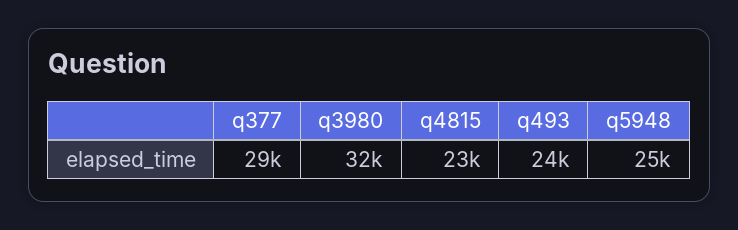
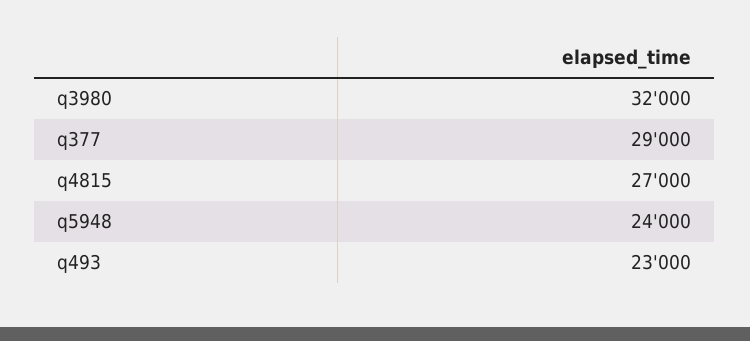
  {
    "q377": 29000,
    "q3980": 32000,
-   "q4815": 23000,
+   "q4815": 27000,
-   "q493": 24000,
+   "q493": 23000,
-   "q5948": 25000
+   "q5948": 24000
  }

